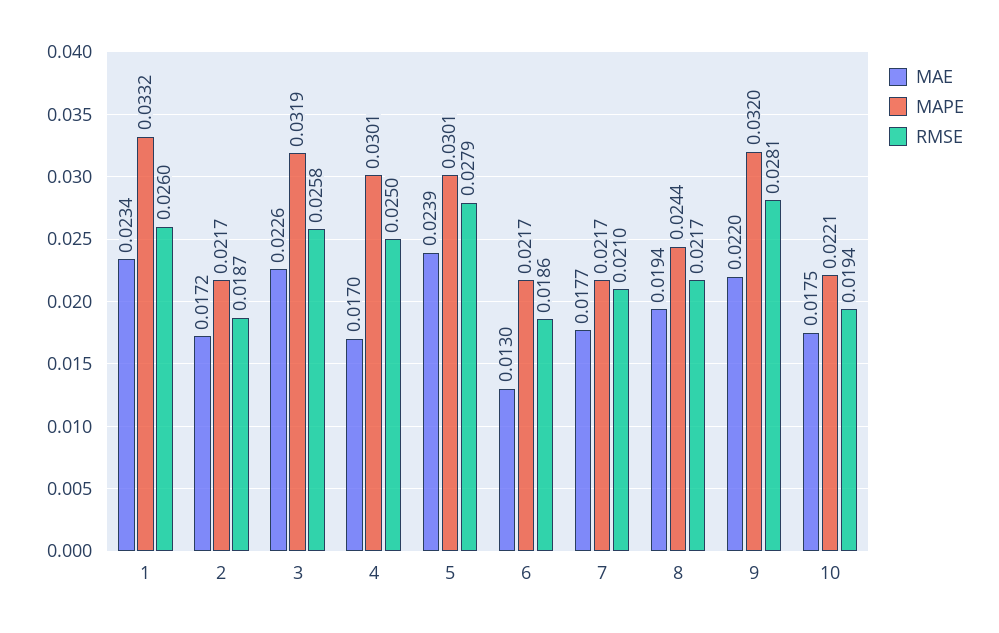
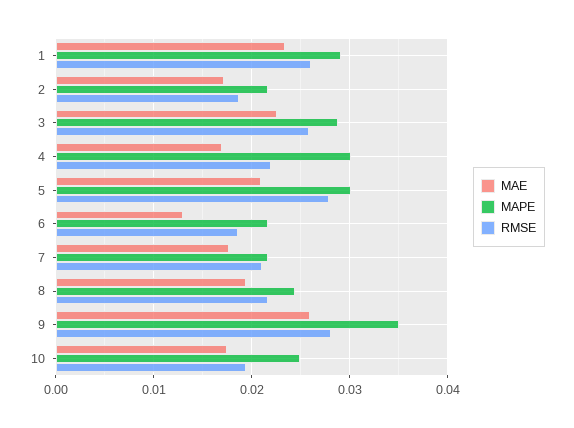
  {
    "MAE": {
      "1": 0.0234,
      "2": 0.0172,
      "3": 0.0226,
      "4": 0.017,
-     "5": 0.0239,
+     "5": 0.021,
      "6": 0.013,
      "7": 0.0177,
      "8": 0.0194,
-     "9": 0.022,
+     "9": 0.026,
      "10": 0.0175
    },
    "MAPE": {
-     "1": 0.0332,
+     "1": 0.029,
      "2": 0.0217,
-     "3": 0.0319,
+     "3": 0.029,
      "4": 0.0301,
      "5": 0.0301,
      "6": 0.0217,
      "7": 0.0217,
      "8": 0.0244,
-     "9": 0.032,
+     "9": 0.035,
-     "10": 0.0221
+     "10": 0.025
    },
    "RMSE": {
      "1": 0.026,
      "2": 0.0187,
      "3": 0.0258,
-     "4": 0.025,
+     "4": 0.022,
      "5": 0.0279,
      "6": 0.0186,
      "7": 0.021,
      "8": 0.0217,
      "9": 0.0281,
      "10": 0.0194
    }
  }

